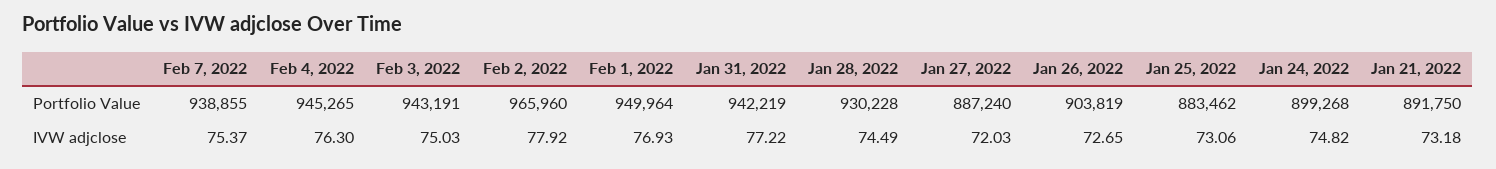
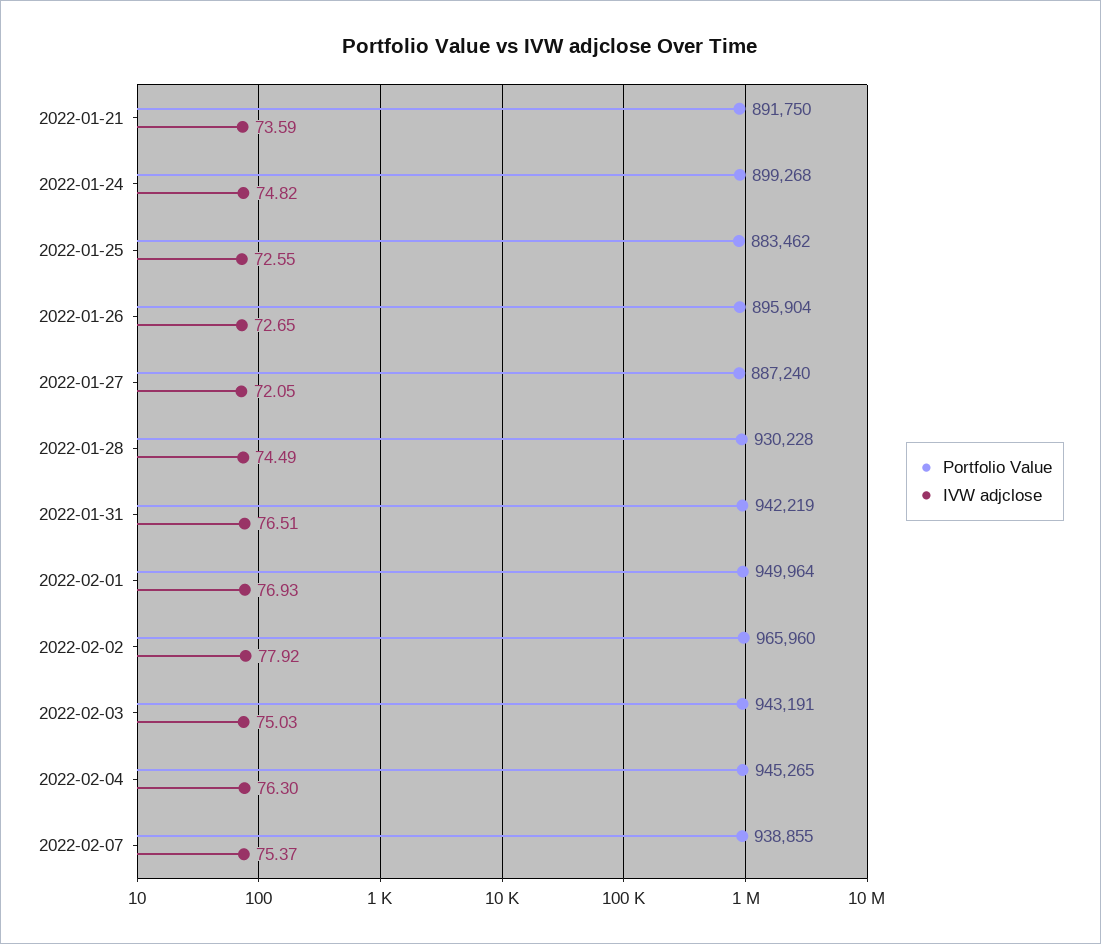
  {
    "Portfolio Value": {
      "Feb 7, 2022": 938855,
      "Feb 4, 2022": 945265,
      "Feb 3, 2022": 943191,
      "Feb 2, 2022": 965960,
      "Feb 1, 2022": 949964,
      "Jan 31, 2022": 942219,
      "Jan 28, 2022": 930228,
      "Jan 27, 2022": 887240,
-     "Jan 26, 2022": 903819,
+     "Jan 26, 2022": 895904,
      "Jan 25, 2022": 883462,
      "Jan 24, 2022": 899268,
      "Jan 21, 2022": 891750
    },
    "IVW adjclose": {
      "Feb 7, 2022": 75.37,
      "Feb 4, 2022": 76.3,
      "Feb 3, 2022": 75.03,
      "Feb 2, 2022": 77.92,
      "Feb 1, 2022": 76.93,
-     "Jan 31, 2022": 77.22,
+     "Jan 31, 2022": 76.51,
      "Jan 28, 2022": 74.49,
-     "Jan 27, 2022": 72.03,
+     "Jan 27, 2022": 72.05,
      "Jan 26, 2022": 72.65,
-     "Jan 25, 2022": 73.06,
+     "Jan 25, 2022": 72.55,
      "Jan 24, 2022": 74.82,
-     "Jan 21, 2022": 73.18
+     "Jan 21, 2022": 73.59
    }
  }

